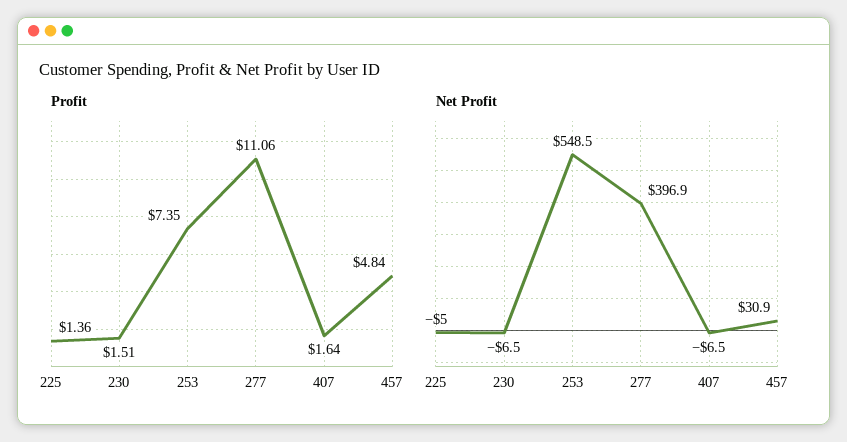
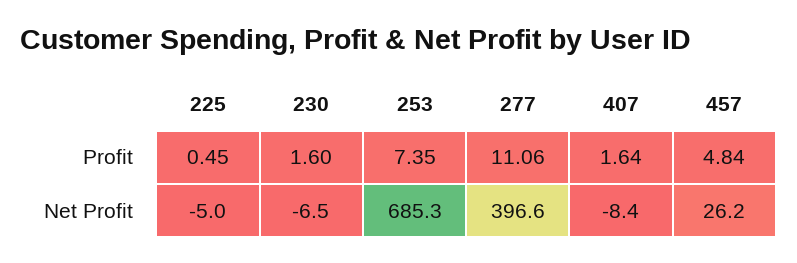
  {
    "Profit": {
-     "225": 1.36,
+     "225": 0.45,
-     "230": 1.51,
+     "230": 1.6,
      "253": 7.35,
      "277": 11.06,
      "407": 1.64,
      "457": 4.84
    },
    "Net Profit": {
      "225": -5,
      "230": -6.5,
-     "253": 548.5,
+     "253": 685.3,
-     "277": 396.9,
+     "277": 396.6,
-     "407": -6.5,
+     "407": -8.4,
-     "457": 30.9
+     "457": 26.2
    }
  }

